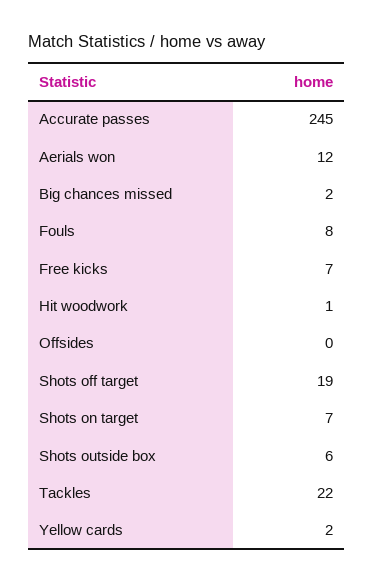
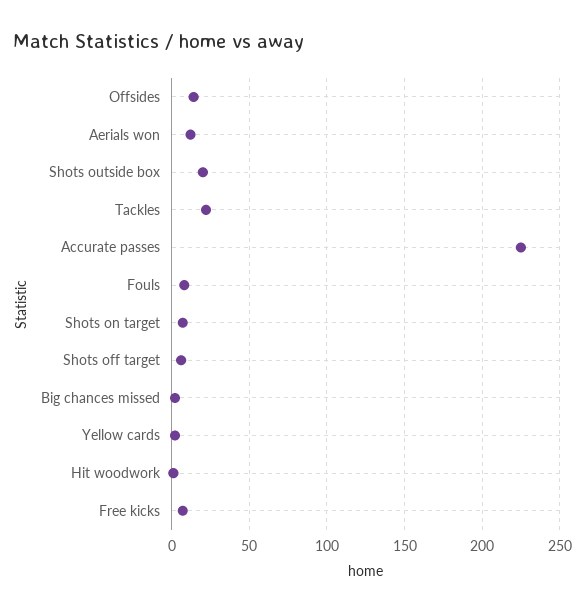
  {
-   "Accurate passes": 245,
+   "Accurate passes": 225,
    "Aerials won": 12,
    "Big chances missed": 2,
    "Fouls": 8,
    "Free kicks": 7,
    "Hit woodwork": 1,
-   "Offsides": 0,
+   "Offsides": 15,
-   "Shots off target": 19,
+   "Shots off target": 5,
    "Shots on target": 7,
-   "Shots outside box": 6,
+   "Shots outside box": 20,
    "Tackles": 22,
    "Yellow cards": 2
  }

